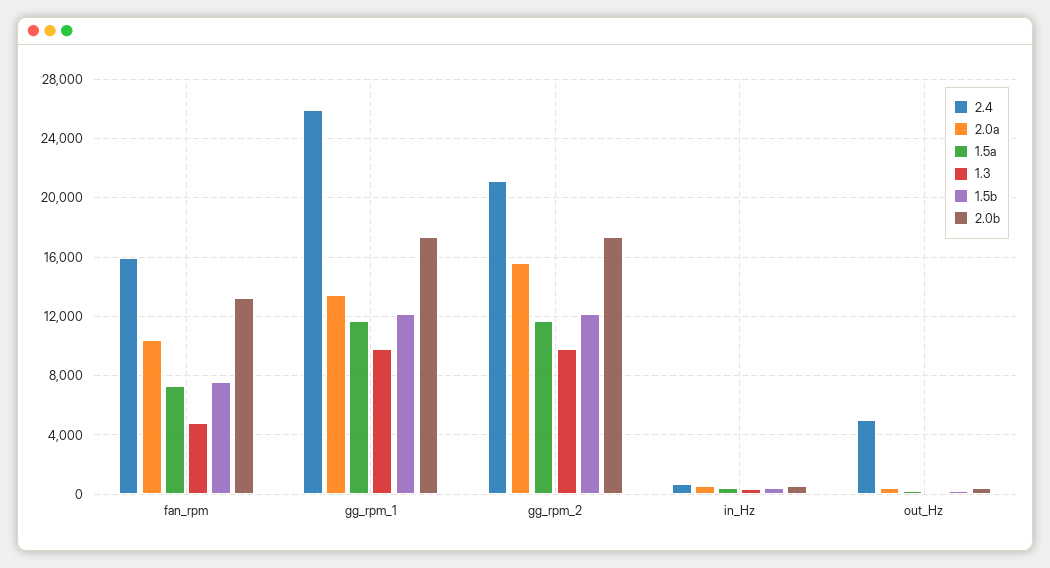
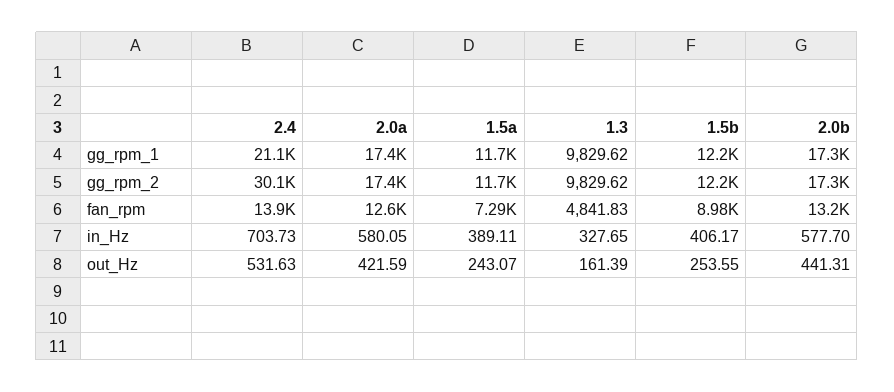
  {
    "2.4": {
-     "fan_rpm": 16000,
+     "fan_rpm": 13900,
-     "gg_rpm_1": 26000,
+     "gg_rpm_1": 21100,
-     "gg_rpm_2": 21000,
+     "gg_rpm_2": 30100,
      "in_Hz": 703.73,
-     "out_Hz": 5000
+     "out_Hz": 531.63
    },
    "2.0a": {
-     "fan_rpm": 10500,
+     "fan_rpm": 12600,
-     "gg_rpm_1": 13500,
+     "gg_rpm_1": 17400,
-     "gg_rpm_2": 15500,
+     "gg_rpm_2": 17400,
      "in_Hz": 580.05,
      "out_Hz": 421.59
    },
    "1.5a": {
      "fan_rpm": 7290,
      "gg_rpm_1": 11700,
      "gg_rpm_2": 11700,
      "in_Hz": 389.11,
      "out_Hz": 243.07
    },
    "1.3": {
      "fan_rpm": 4841.83,
      "gg_rpm_1": 9829.62,
      "gg_rpm_2": 9829.62,
      "in_Hz": 327.65,
      "out_Hz": 161.39
    },
    "1.5b": {
-     "fan_rpm": 7500,
+     "fan_rpm": 8980,
      "gg_rpm_1": 12200,
      "gg_rpm_2": 12200,
      "in_Hz": 406.17,
      "out_Hz": 253.55
    },
    "2.0b": {
      "fan_rpm": 13200,
      "gg_rpm_1": 17300,
      "gg_rpm_2": 17300,
      "in_Hz": 577.7,
      "out_Hz": 441.31
    }
  }

